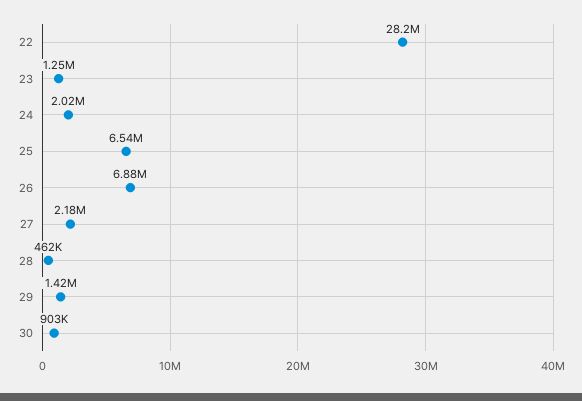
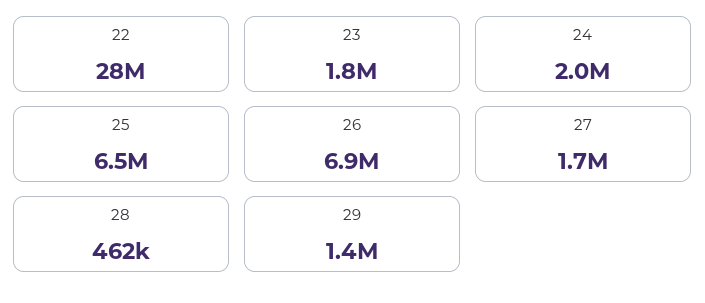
  {
    "22": 28200000,
-   "23": 1250000,
+   "23": 1800000,
    "24": 2020000,
    "25": 6540000,
    "26": 6880000,
-   "27": 2180000,
+   "27": 1700000,
    "28": 462000,
-   "29": 1420000,
+   "29": 1420000
-   "30": 903000
  }

